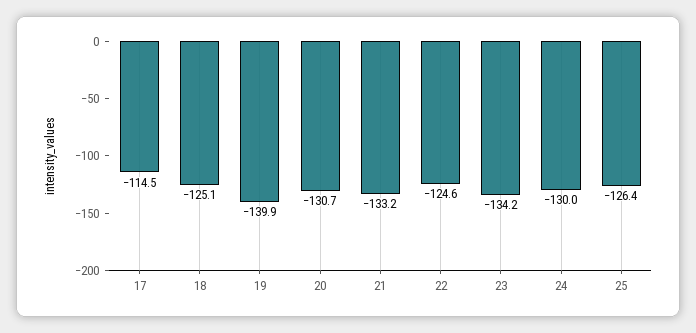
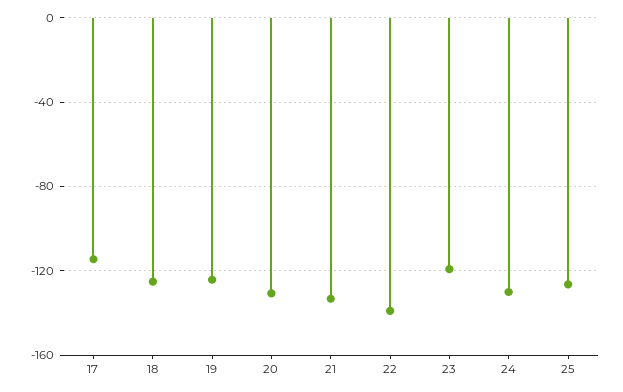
  {
    "17": -114.5,
    "18": -125.1,
-   "19": -139.9,
+   "19": -125,
    "20": -130.7,
    "21": -133.2,
-   "22": -124.6,
+   "22": -140,
-   "23": -134.2,
+   "23": -120,
    "24": -130,
    "25": -126.4
  }

